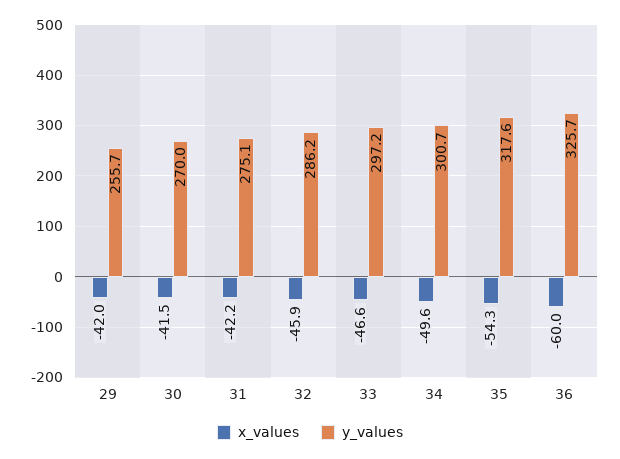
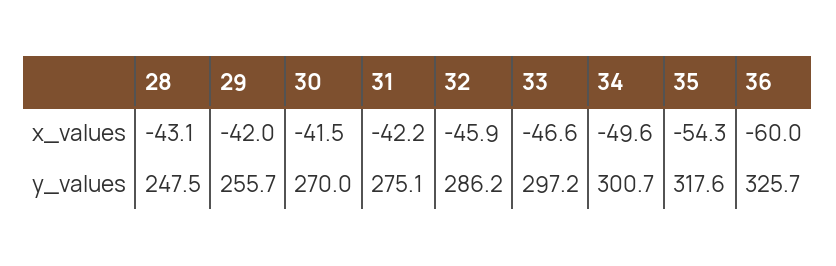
  {
    "x_values": {
      "29": -42,
      "30": -41.5,
      "31": -42.2,
      "32": -45.9,
      "33": -46.6,
      "34": -49.6,
      "35": -54.3,
-     "36": -60
+     "36": -60,
+     "28": -43.1
    },
    "y_values": {
      "29": 255.7,
      "30": 270,
      "31": 275.1,
      "32": 286.2,
      "33": 297.2,
      "34": 300.7,
      "35": 317.6,
-     "36": 325.7
+     "36": 325.7,
+     "28": 247.5
    }
  }

